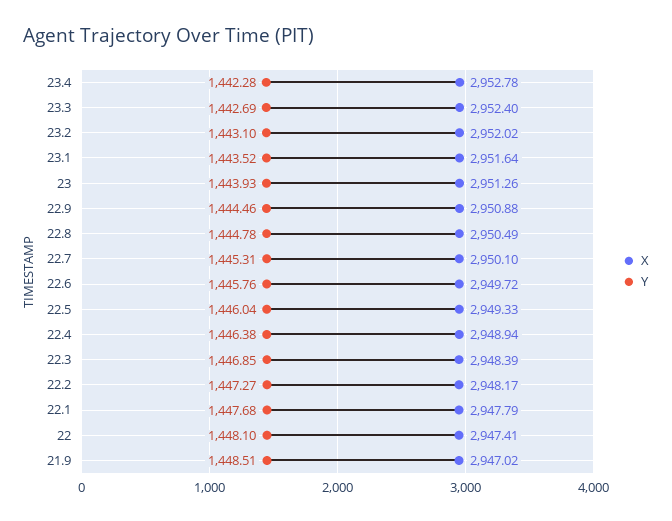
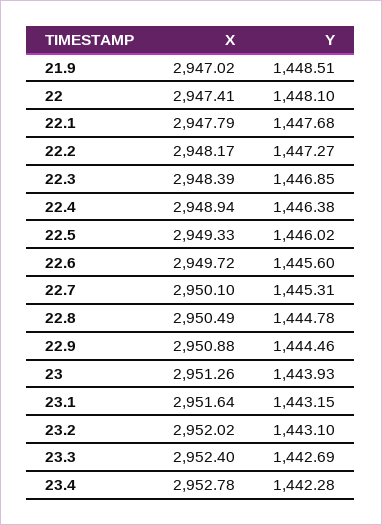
  {
    "X": {
      "23.4": 2952.78,
      "23.3": 2952.4,
      "23.2": 2952.02,
      "23.1": 2951.64,
      "23": 2951.26,
      "22.9": 2950.88,
      "22.8": 2950.49,
      "22.7": 2950.1,
      "22.6": 2949.72,
      "22.5": 2949.33,
      "22.4": 2948.94,
      "22.3": 2948.39,
      "22.2": 2948.17,
      "22.1": 2947.79,
      "22": 2947.41,
      "21.9": 2947.02
    },
    "Y": {
      "23.4": 1442.28,
      "23.3": 1442.69,
      "23.2": 1443.1,
-     "23.1": 1443.52,
+     "23.1": 1443.15,
      "23": 1443.93,
      "22.9": 1444.46,
      "22.8": 1444.78,
      "22.7": 1445.31,
-     "22.6": 1445.76,
+     "22.6": 1445.6,
-     "22.5": 1446.04,
+     "22.5": 1446.02,
      "22.4": 1446.38,
      "22.3": 1446.85,
      "22.2": 1447.27,
      "22.1": 1447.68,
      "22": 1448.1,
      "21.9": 1448.51
    }
  }

